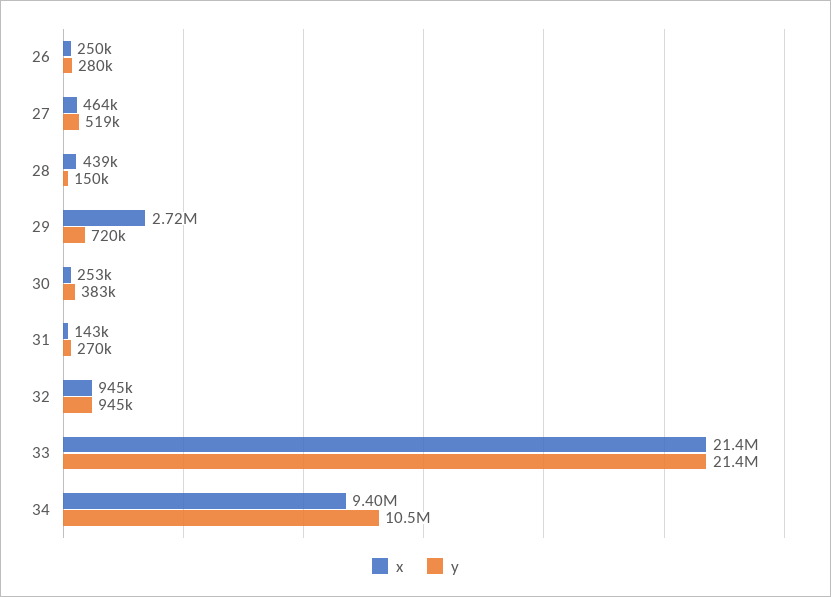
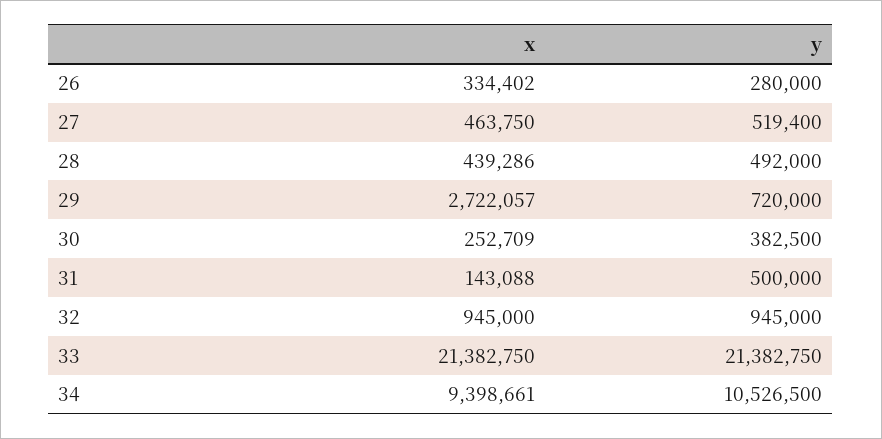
  {
    "x": {
-     "26": 250000,
+     "26": 334402,
      "27": 463750,
      "28": 439286,
      "29": 2722057,
      "30": 252709,
      "31": 143088,
      "32": 945000,
      "33": 21382750,
      "34": 9398661
    },
    "y": {
      "26": 280000,
      "27": 519400,
-     "28": 150000,
+     "28": 492000,
      "29": 720000,
      "30": 382500,
-     "31": 270000,
+     "31": 500000,
      "32": 945000,
      "33": 21382750,
      "34": 10526500
    }
  }

